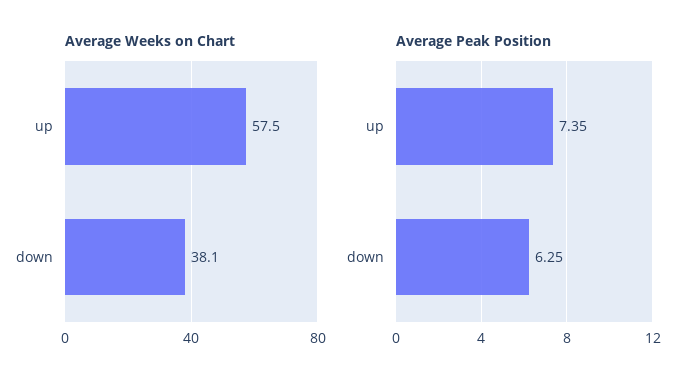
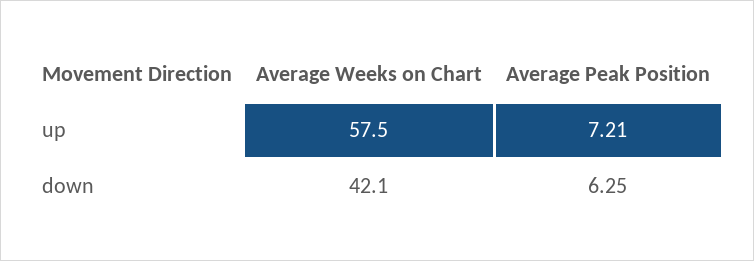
  {
    "Average Weeks on Chart": {
      "up": 57.5,
-     "down": 38.1
+     "down": 42.1
    },
    "Average Peak Position": {
-     "up": 7.35,
+     "up": 7.21,
      "down": 6.25
    }
  }

